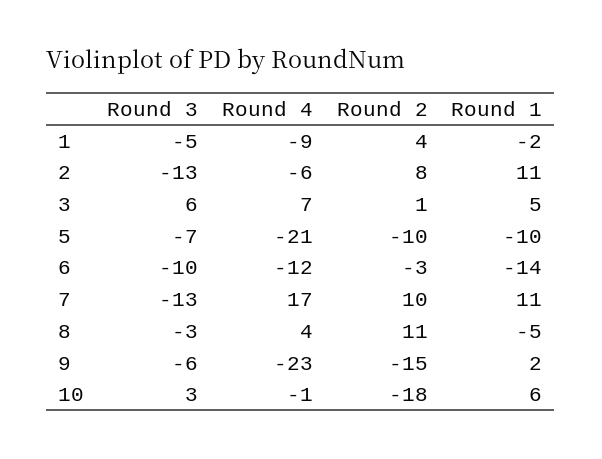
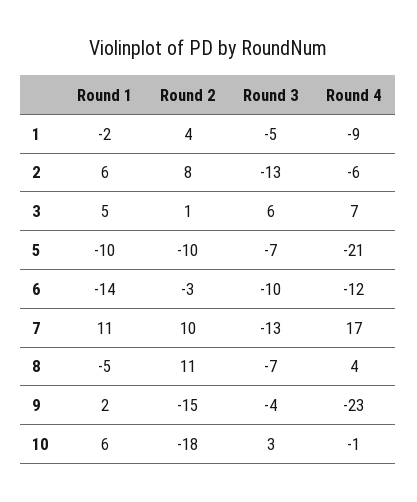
  {
    "Round 3": {
      "1": -5,
      "2": -13,
      "3": 6,
      "5": -7,
      "6": -10,
      "7": -13,
-     "8": -3,
+     "8": -7,
-     "9": -6,
+     "9": -4,
      "10": 3
    },
    "Round 4": {
      "1": -9,
      "2": -6,
      "3": 7,
      "5": -21,
      "6": -12,
      "7": 17,
      "8": 4,
      "9": -23,
      "10": -1
    },
    "Round 2": {
      "1": 4,
      "2": 8,
      "3": 1,
      "5": -10,
      "6": -3,
      "7": 10,
      "8": 11,
      "9": -15,
      "10": -18
    },
    "Round 1": {
      "1": -2,
-     "2": 11,
+     "2": 6,
      "3": 5,
      "5": -10,
      "6": -14,
      "7": 11,
      "8": -5,
      "9": 2,
      "10": 6
    }
  }

